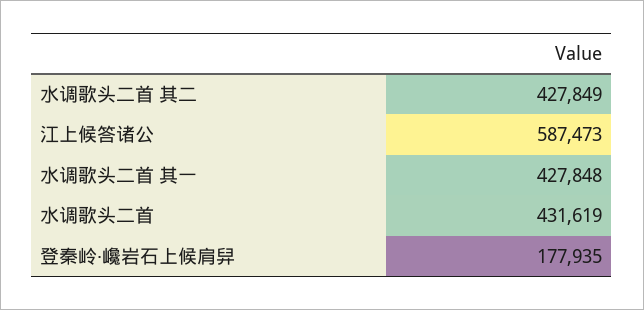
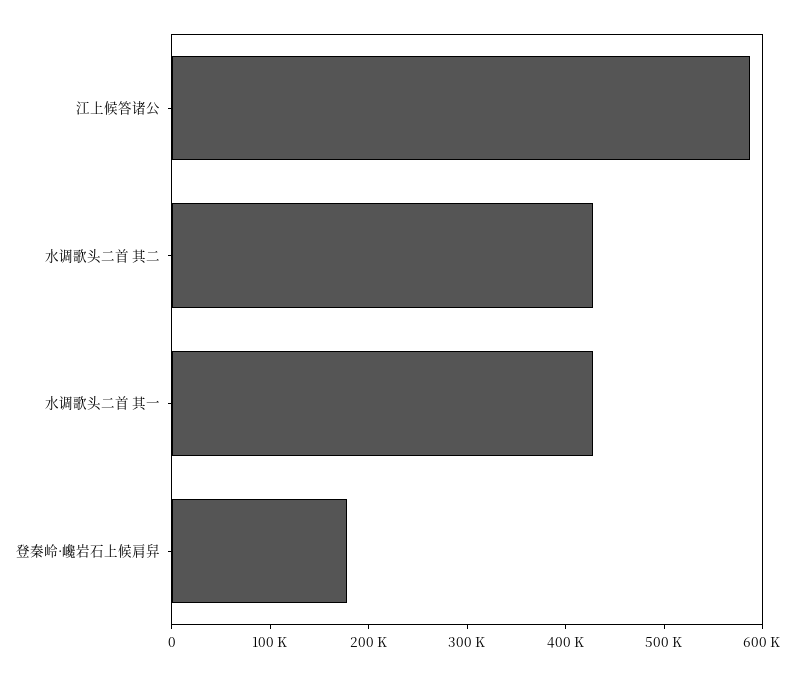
  {
    "水调歌头二首 其二": 427849,
    "江上候答诸公": 587473,
    "水调歌头二首 其一": 427848,
-   "水调歌头二首": 431619,
    "登秦岭·巉岩石上候肩舁": 177935
  }

